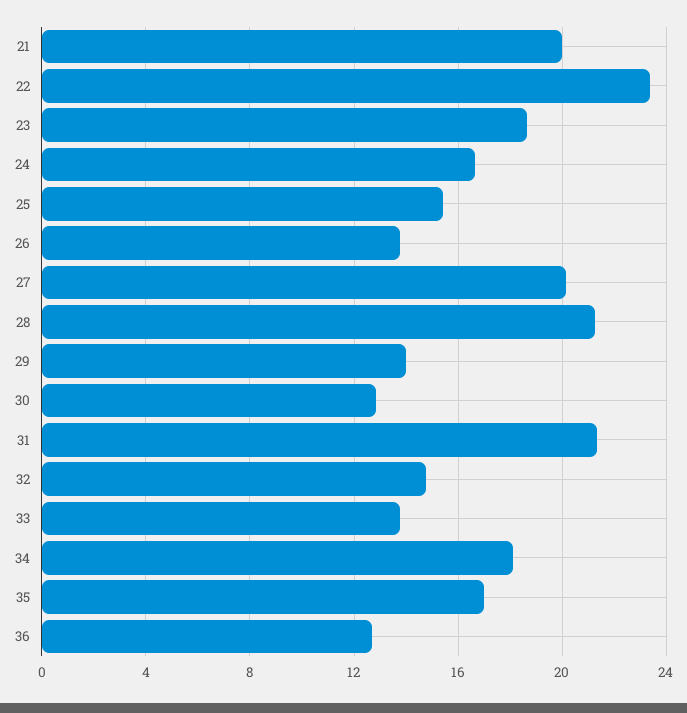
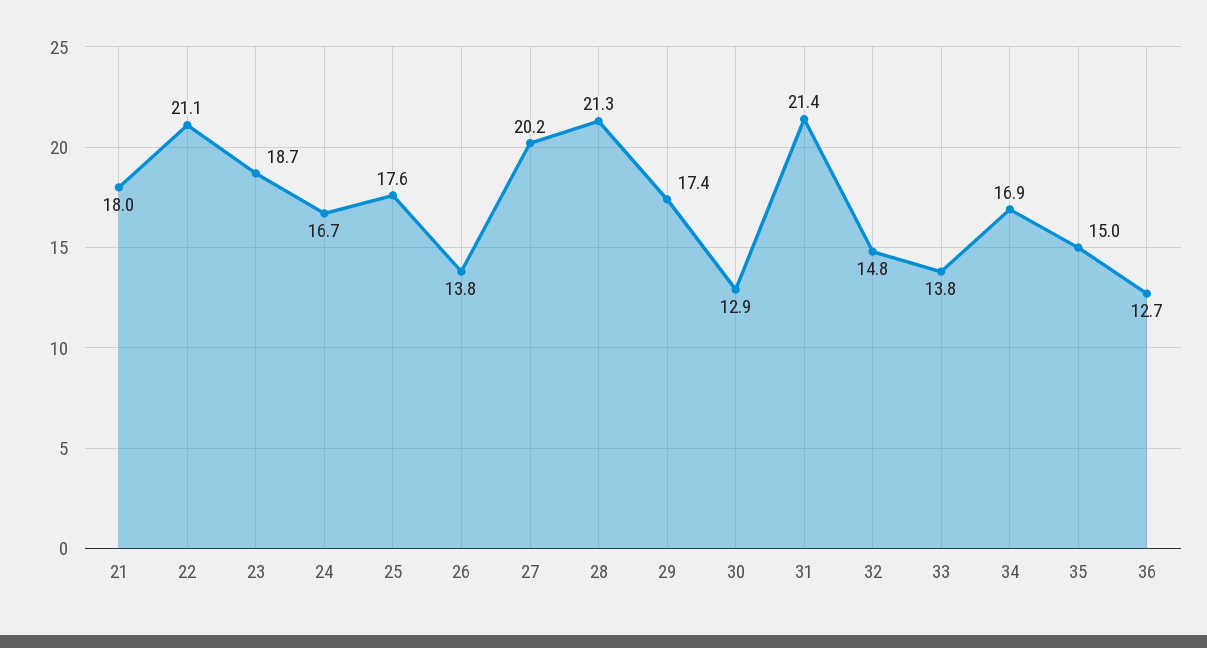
  {
-   "21": 20,
+   "21": 18,
-   "22": 23.5,
+   "22": 21.1,
    "23": 18.7,
    "24": 16.7,
-   "25": 15.5,
+   "25": 17.6,
    "26": 13.8,
    "27": 20.2,
    "28": 21.3,
-   "29": 14,
+   "29": 17.4,
    "30": 12.9,
    "31": 21.4,
    "32": 14.8,
    "33": 13.8,
-   "34": 18,
+   "34": 16.9,
-   "35": 17,
+   "35": 15,
    "36": 12.7
  }

